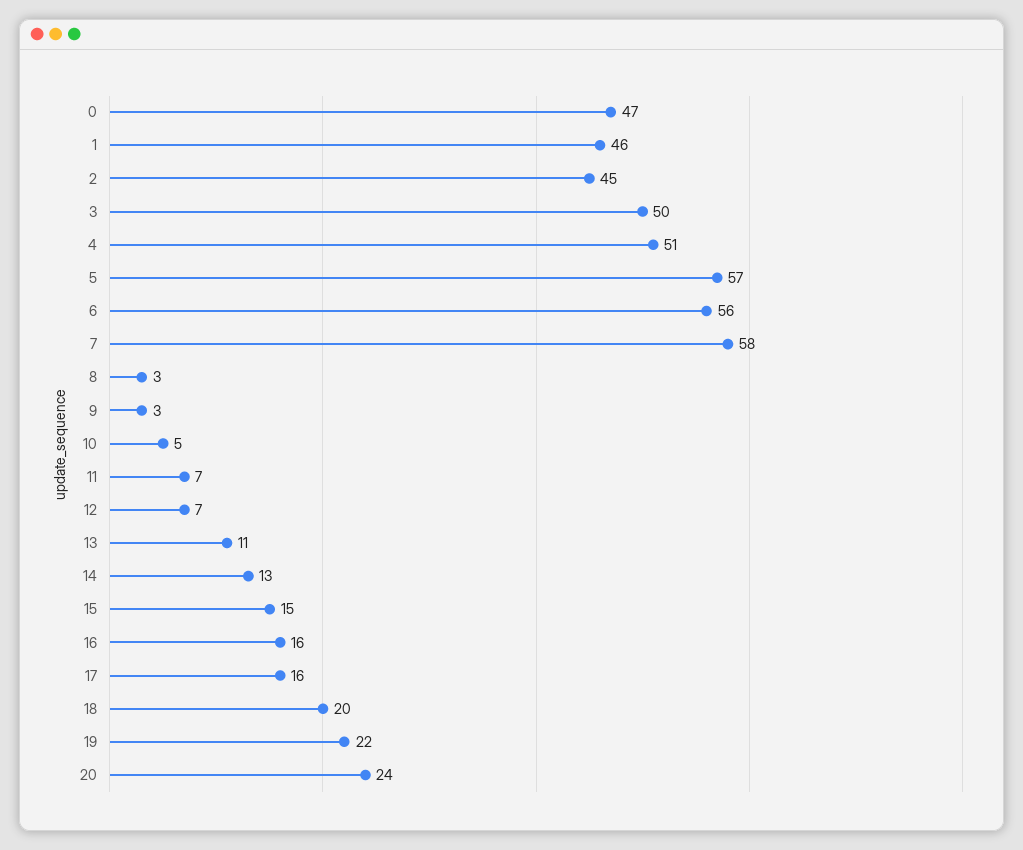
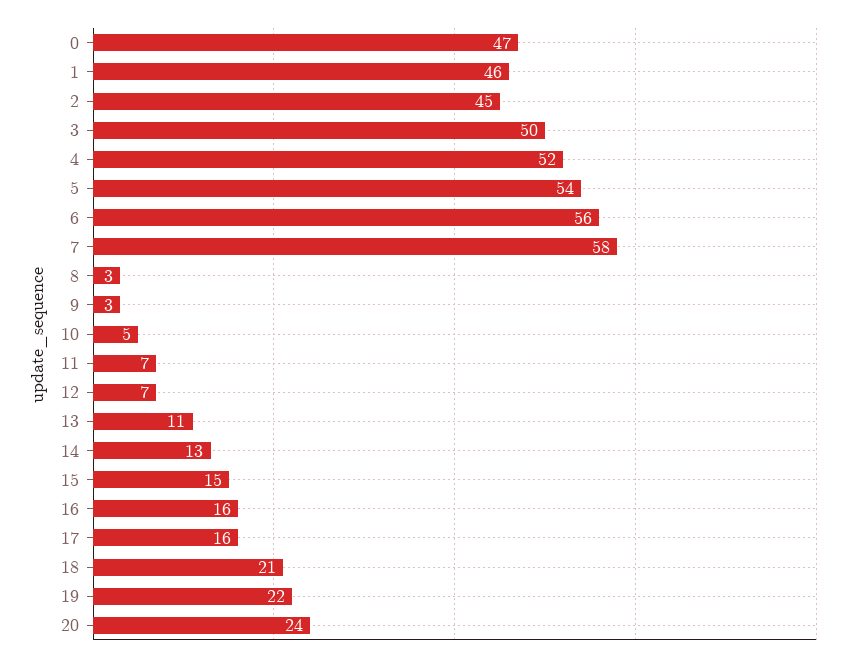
  {
    "0": 47,
    "1": 46,
    "2": 45,
    "3": 50,
-   "4": 51,
+   "4": 52,
-   "5": 57,
+   "5": 54,
    "6": 56,
    "7": 58,
    "8": 3,
    "9": 3,
    "10": 5,
    "11": 7,
    "12": 7,
    "13": 11,
    "14": 13,
    "15": 15,
    "16": 16,
    "17": 16,
-   "18": 20,
+   "18": 21,
    "19": 22,
    "20": 24
  }

